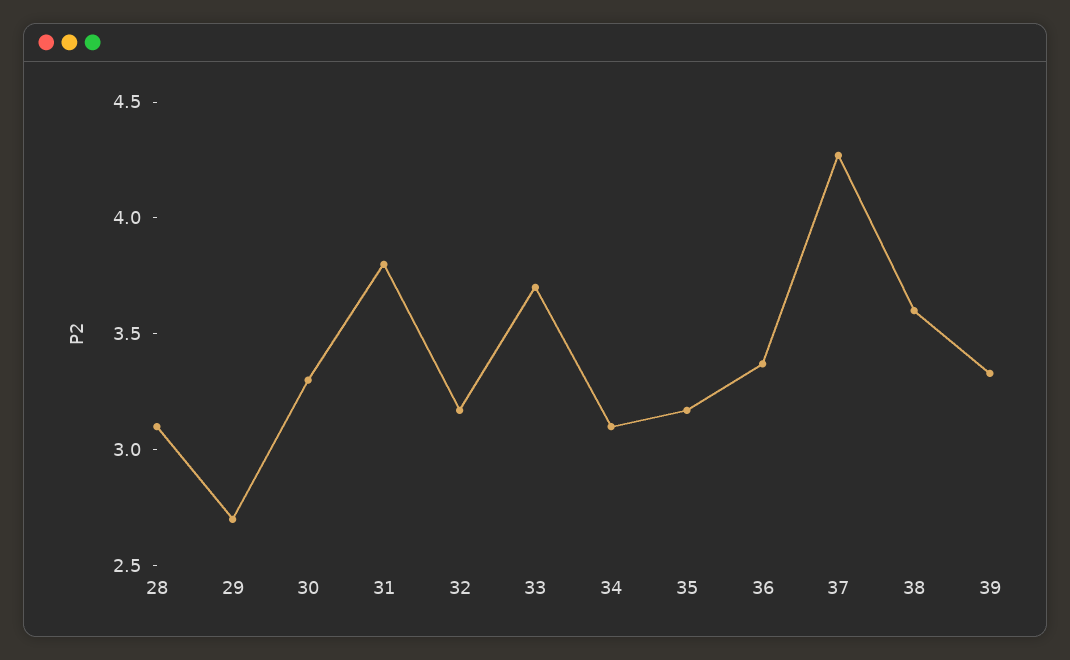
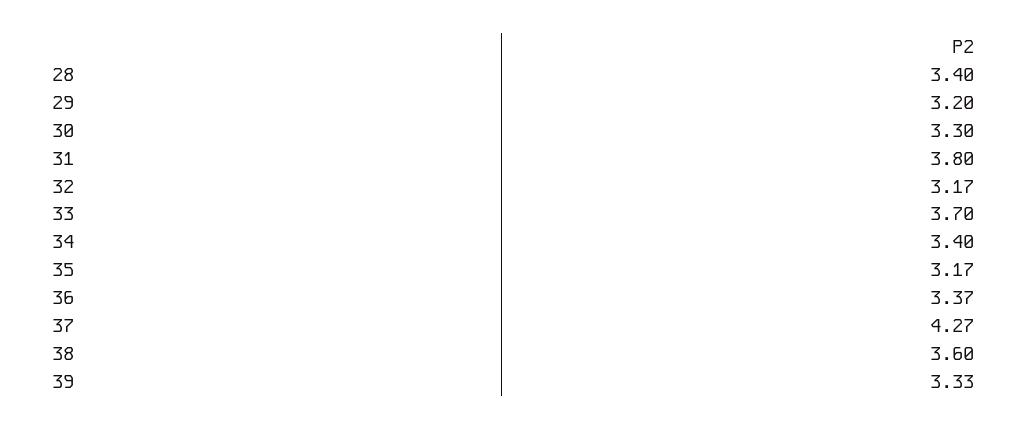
  {
-   "28": 3.1,
+   "28": 3.4,
-   "29": 2.7,
+   "29": 3.2,
    "30": 3.3,
    "31": 3.8,
    "32": 3.17,
    "33": 3.7,
-   "34": 3.1,
+   "34": 3.4,
    "35": 3.17,
    "36": 3.37,
    "37": 4.27,
    "38": 3.6,
    "39": 3.33
  }

